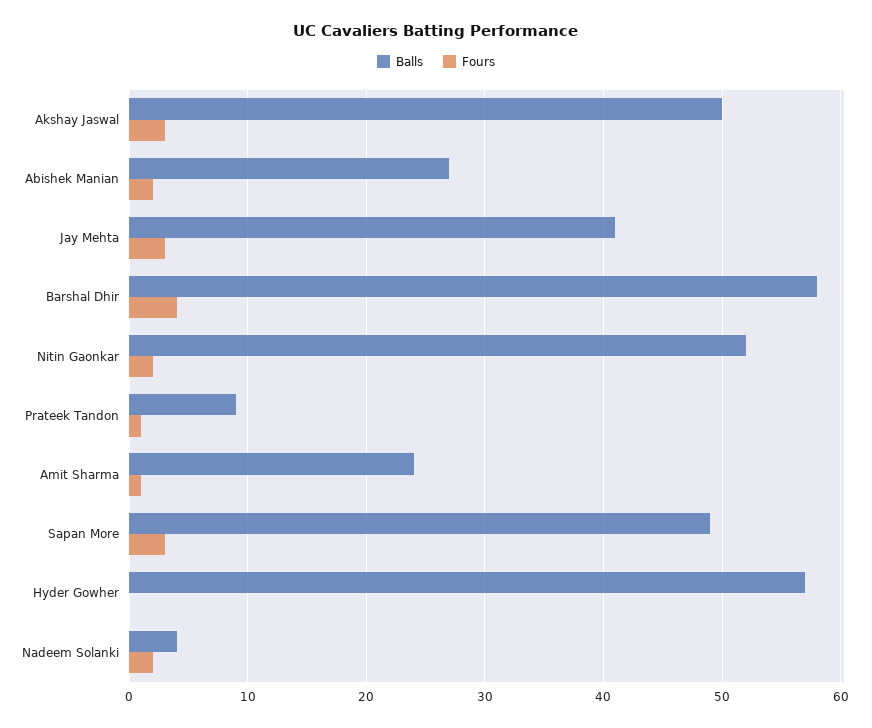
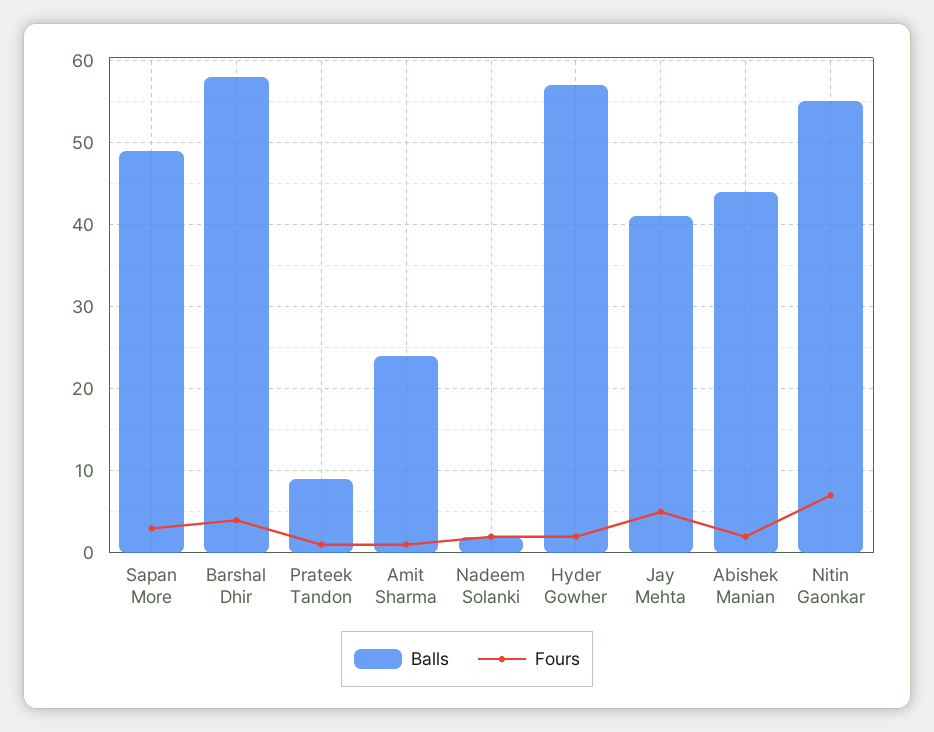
  {
    "Balls": {
-     "Akshay Jaswal": 50,
-     "Abishek Manian": 27,
+     "Abishek Manian": 44,
      "Jay Mehta": 41,
      "Barshal Dhir": 58,
-     "Nitin Gaonkar": 52,
+     "Nitin Gaonkar": 55,
      "Prateek Tandon": 9,
      "Amit Sharma": 24,
      "Sapan More": 49,
      "Hyder Gowher": 57,
-     "Nadeem Solanki": 4
+     "Nadeem Solanki": 2
    },
    "Fours": {
-     "Akshay Jaswal": 3,
      "Abishek Manian": 2,
-     "Jay Mehta": 3,
+     "Jay Mehta": 5,
      "Barshal Dhir": 4,
-     "Nitin Gaonkar": 2,
+     "Nitin Gaonkar": 7,
      "Prateek Tandon": 1,
      "Amit Sharma": 1,
      "Sapan More": 3,
-     "Hyder Gowher": 0,
+     "Hyder Gowher": 2,
      "Nadeem Solanki": 2
    }
  }

